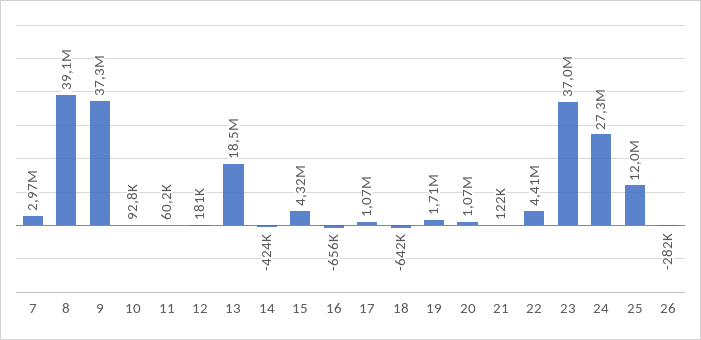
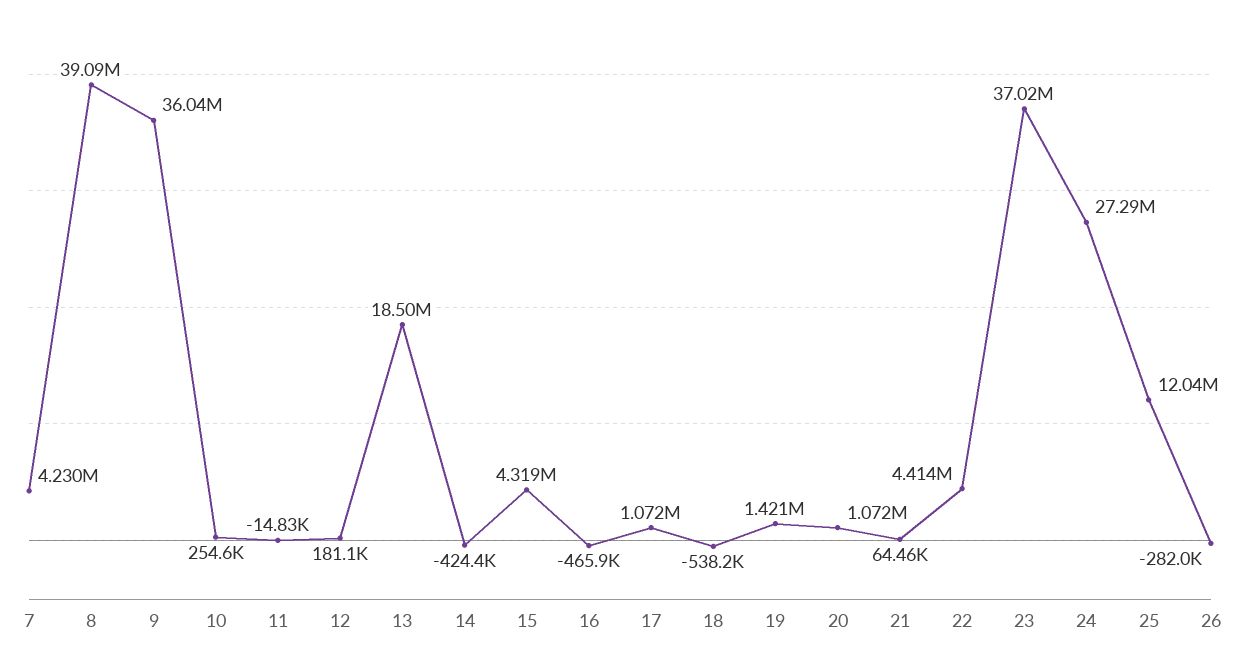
  {
-   "7": 2970000,
+   "7": 4230000,
    "8": 39090000,
-   "9": 37300000,
+   "9": 36040000,
-   "10": 92800,
+   "10": 254600,
-   "11": 60200,
+   "11": -14830,
    "12": 181100,
    "13": 18500000,
    "14": -424400,
    "15": 4319000,
-   "16": -656000,
+   "16": -465900,
    "17": 1072000,
-   "18": -642000,
+   "18": -538200,
-   "19": 1710000,
+   "19": 1421000,
    "20": 1072000,
-   "21": 122000,
+   "21": 64460,
    "22": 4414000,
    "23": 37020000,
    "24": 27290000,
    "25": 12040000,
    "26": -282000
  }

